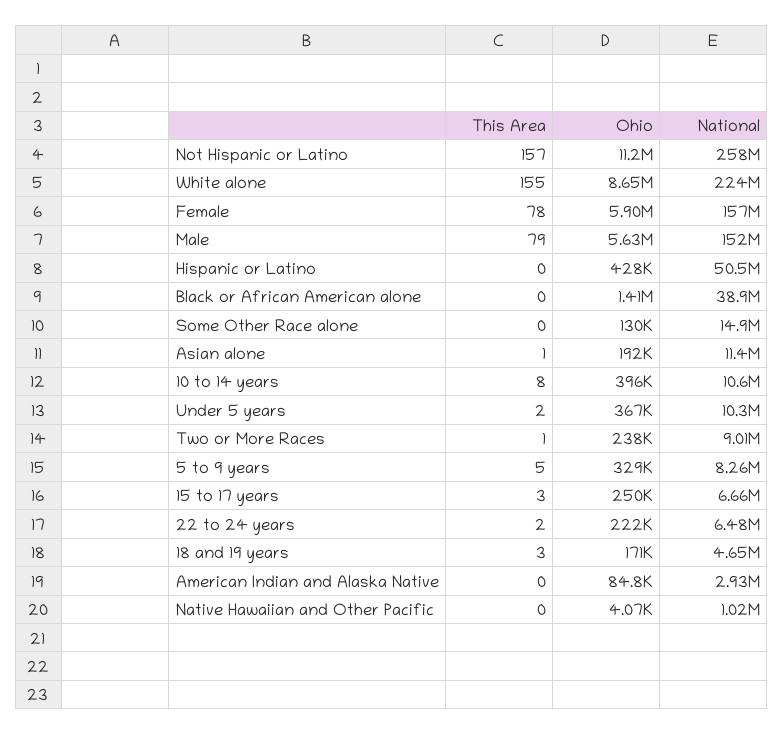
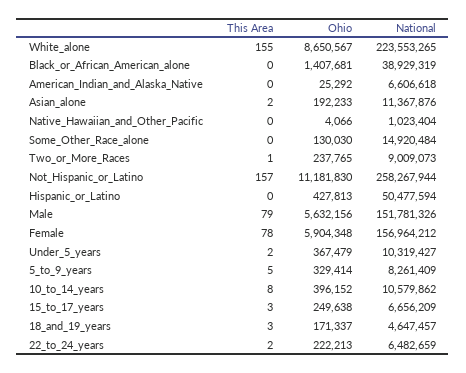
  {
    "This Area": {
      "Not Hispanic or Latino": 157,
      "White alone": 155,
      "Female": 78,
      "Male": 79,
      "Hispanic or Latino": 0,
      "Black or African American alone": 0,
      "Some Other Race alone": 0,
-     "Asian alone": 1,
+     "Asian alone": 2,
      "10 to 14 years": 8,
      "Under 5 years": 2,
      "Two or More Races": 1,
      "5 to 9 years": 5,
      "15 to 17 years": 3,
      "22 to 24 years": 2,
      "18 and 19 years": 3,
      "American Indian and Alaska Native": 0,
      "Native Hawaiian and Other Pacific": 0
    },
    "Ohio": {
      "Not Hispanic or Latino": 11181830,
      "White alone": 8650567,
      "Female": 5904348,
      "Male": 5632156,
      "Hispanic or Latino": 427813,
      "Black or African American alone": 1407681,
      "Some Other Race alone": 130030,
      "Asian alone": 192233,
      "10 to 14 years": 396152,
      "Under 5 years": 367479,
      "Two or More Races": 237765,
      "5 to 9 years": 329414,
      "15 to 17 years": 249638,
      "22 to 24 years": 222213,
      "18 and 19 years": 171337,
-     "American Indian and Alaska Native": 84800,
+     "American Indian and Alaska Native": 25292,
      "Native Hawaiian and Other Pacific": 4066
    },
    "National": {
      "Not Hispanic or Latino": 258267944,
      "White alone": 223553265,
      "Female": 156964212,
      "Male": 151781326,
      "Hispanic or Latino": 50477594,
      "Black or African American alone": 38929319,
      "Some Other Race alone": 14920484,
      "Asian alone": 11367876,
      "10 to 14 years": 10579862,
      "Under 5 years": 10319427,
      "Two or More Races": 9009073,
      "5 to 9 years": 8261409,
      "15 to 17 years": 6656209,
      "22 to 24 years": 6482659,
      "18 and 19 years": 4647457,
-     "American Indian and Alaska Native": 2930000,
+     "American Indian and Alaska Native": 6606618,
      "Native Hawaiian and Other Pacific": 1023404
    }
  }

